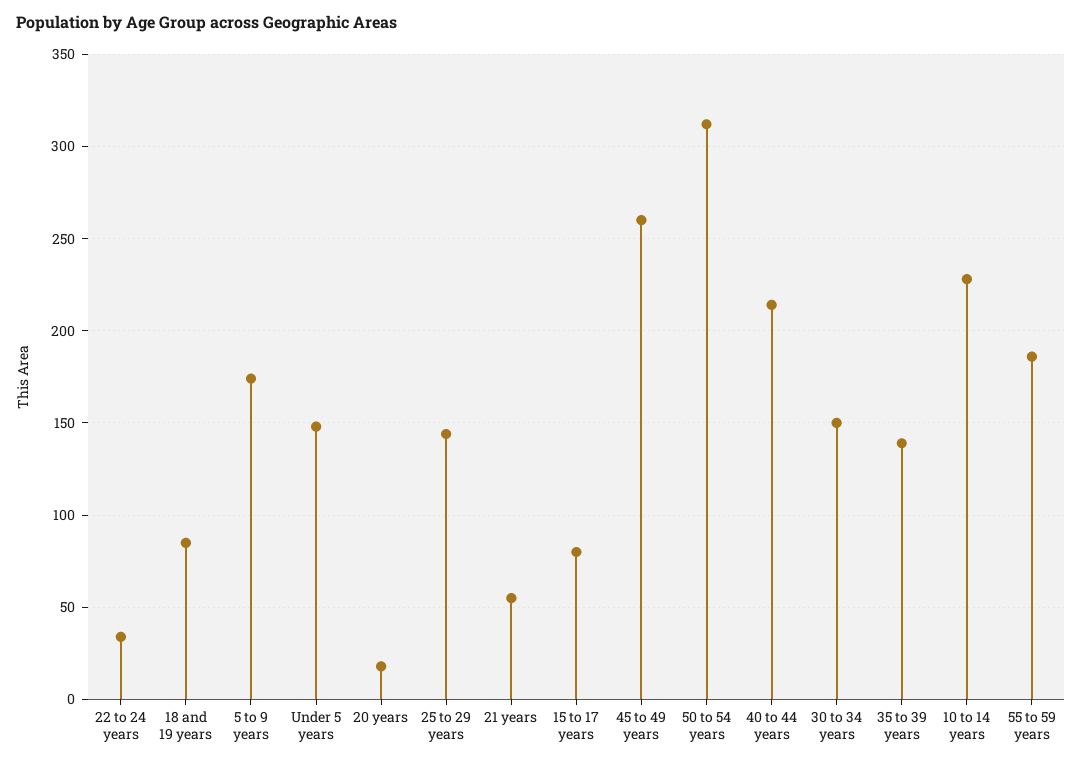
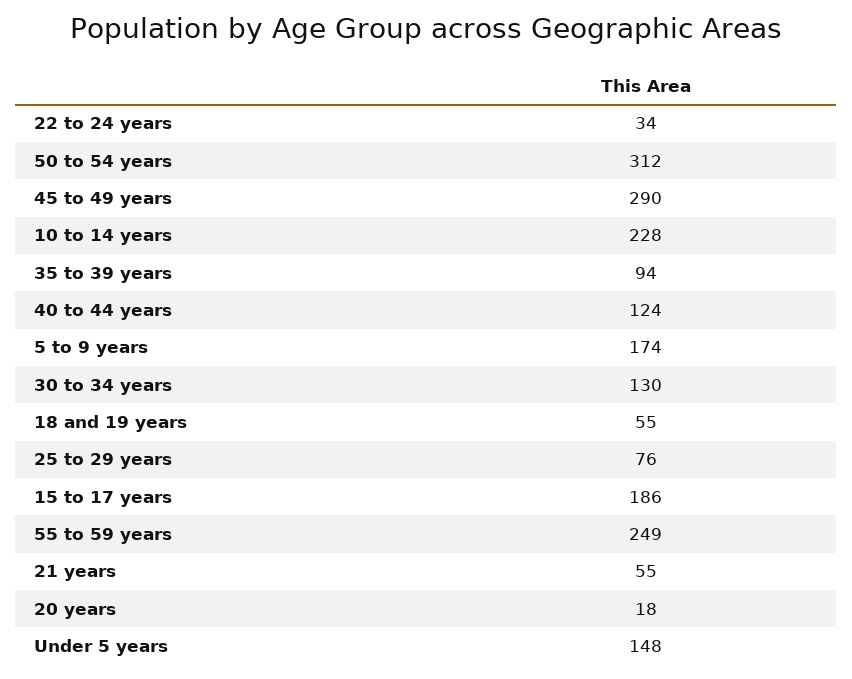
  {
    "22 to 24 years": 34,
-   "18 and 19 years": 85,
+   "18 and 19 years": 55,
    "5 to 9 years": 174,
    "Under 5 years": 148,
    "20 years": 18,
-   "25 to 29 years": 145,
+   "25 to 29 years": 76,
    "21 years": 55,
-   "15 to 17 years": 80,
+   "15 to 17 years": 186,
-   "45 to 49 years": 260,
+   "45 to 49 years": 290,
    "50 to 54 years": 312,
-   "40 to 44 years": 215,
+   "40 to 44 years": 124,
-   "30 to 34 years": 150,
+   "30 to 34 years": 130,
-   "35 to 39 years": 140,
+   "35 to 39 years": 94,
    "10 to 14 years": 228,
-   "55 to 59 years": 185
+   "55 to 59 years": 249
  }

